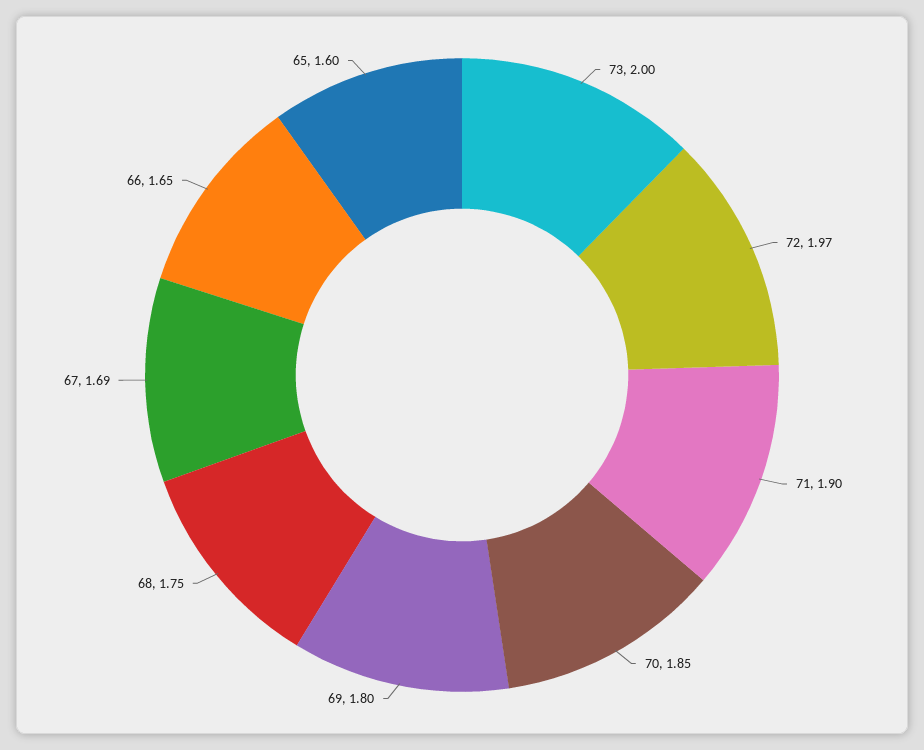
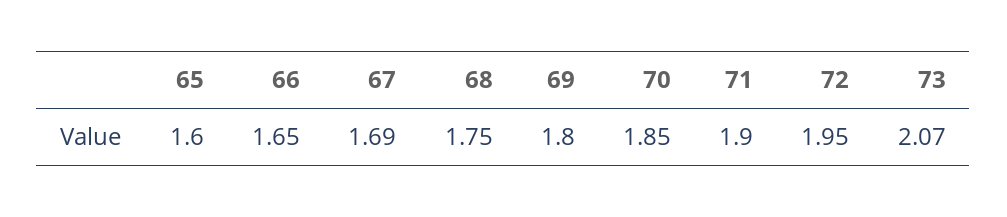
  {
-   "73": 2,
+   "73": 2.07,
-   "72": 1.97,
+   "72": 1.95,
    "71": 1.9,
    "70": 1.85,
    "69": 1.8,
    "68": 1.75,
    "67": 1.69,
    "66": 1.65,
    "65": 1.6
  }

